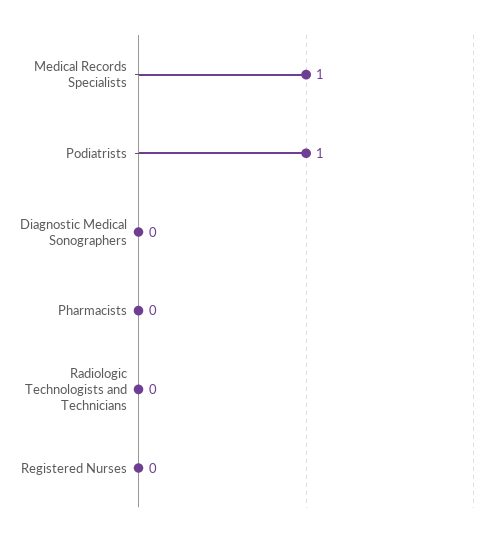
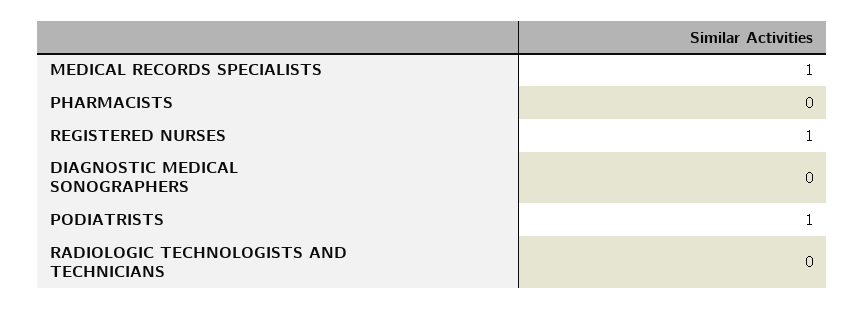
  {
    "Medical Records Specialists": 1,
    "Podiatrists": 1,
    "Diagnostic Medical Sonographers": 0,
    "Pharmacists": 0,
    "Radiologic Technologists and Technicians": 0,
-   "Registered Nurses": 0
+   "Registered Nurses": 1
  }

